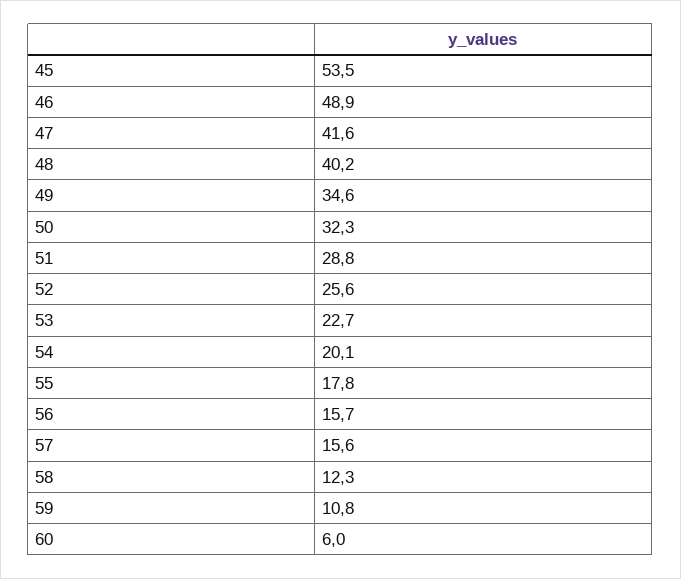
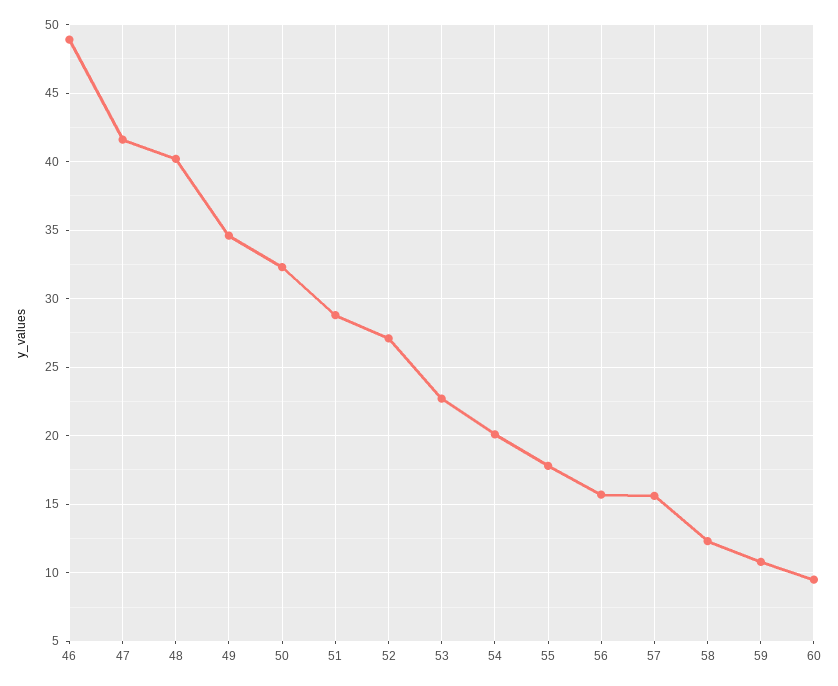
  {
-   "45": 53.5,
    "46": 48.9,
    "47": 41.6,
    "48": 40.2,
    "49": 34.6,
    "50": 32.3,
    "51": 28.8,
-   "52": 25.6,
+   "52": 27,
    "53": 22.7,
    "54": 20.1,
    "55": 17.8,
    "56": 15.7,
    "57": 15.6,
    "58": 12.3,
    "59": 10.8,
-   "60": 6
+   "60": 9.5
  }

